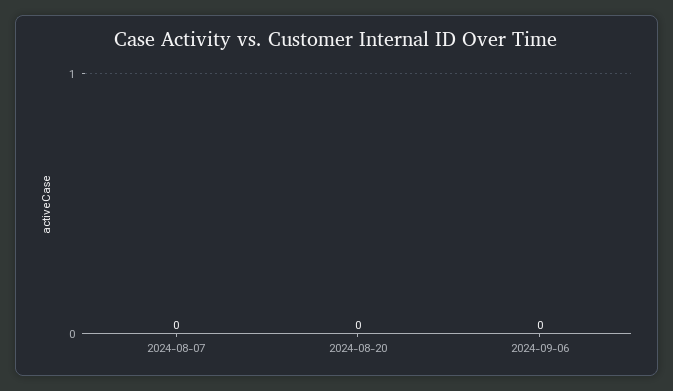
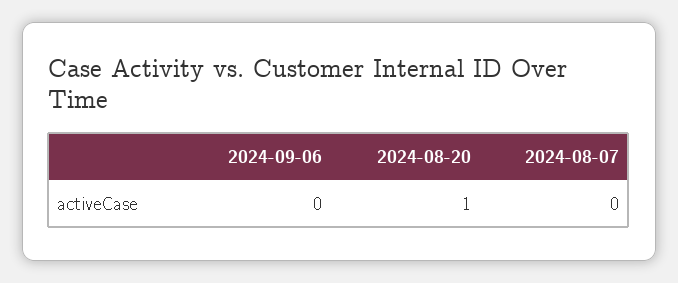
  {
    "2024-08-07": 0,
-   "2024-08-20": 0,
+   "2024-08-20": 1,
    "2024-09-06": 0
  }

